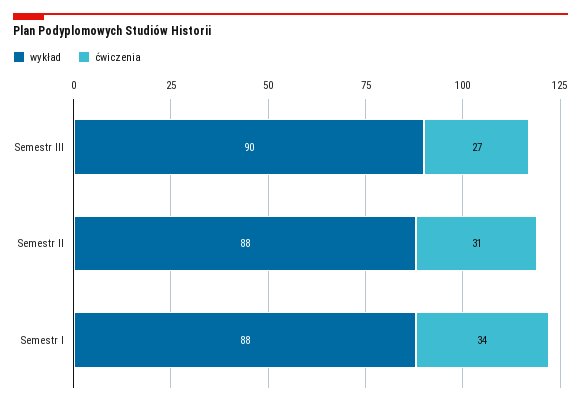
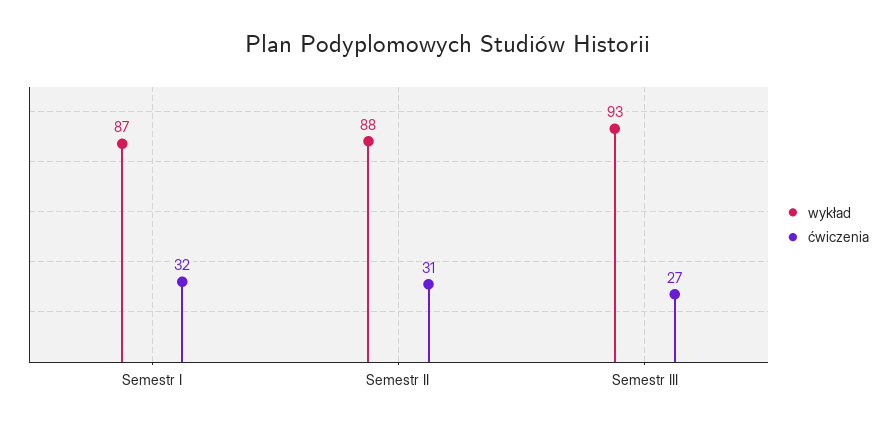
  {
    "wykład": {
-     "Semestr III": 90,
+     "Semestr III": 93,
      "Semestr II": 88,
-     "Semestr I": 88
+     "Semestr I": 87
    },
    "ćwiczenia": {
      "Semestr III": 27,
      "Semestr II": 31,
-     "Semestr I": 34
+     "Semestr I": 32
    }
  }

